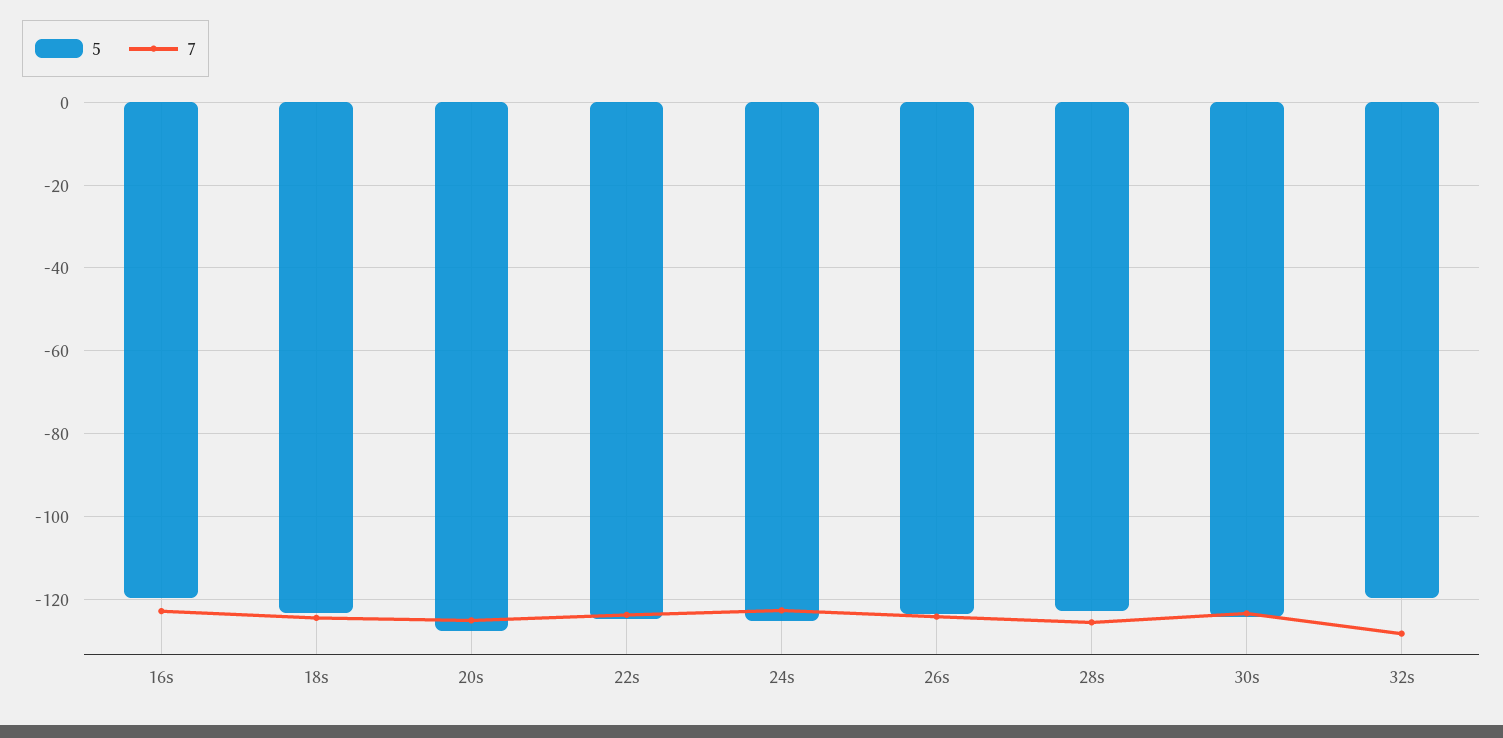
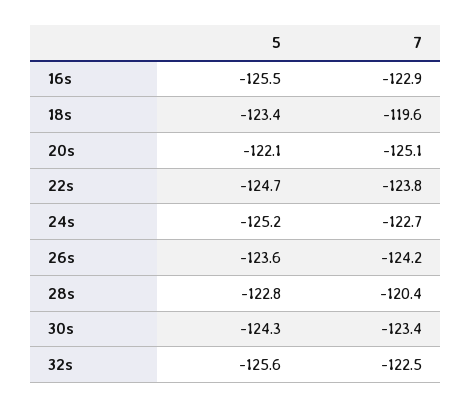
  {
    "5": {
-     "16s": -120,
+     "16s": -125.5,
      "18s": -123.4,
-     "20s": -128,
+     "20s": -122.1,
      "22s": -124.7,
      "24s": -125.2,
      "26s": -123.6,
      "28s": -122.8,
      "30s": -124.3,
-     "32s": -120
+     "32s": -125.6
    },
    "7": {
      "16s": -122.9,
-     "18s": -124,
+     "18s": -119.6,
      "20s": -125.1,
      "22s": -123.8,
      "24s": -122.7,
      "26s": -124.2,
-     "28s": -126,
+     "28s": -120.4,
      "30s": -123.4,
-     "32s": -128
+     "32s": -122.5
    }
  }

